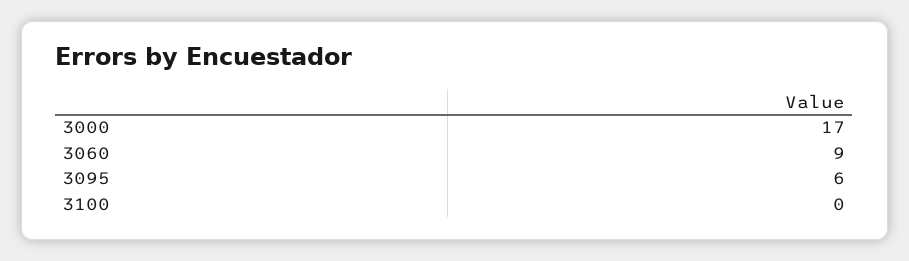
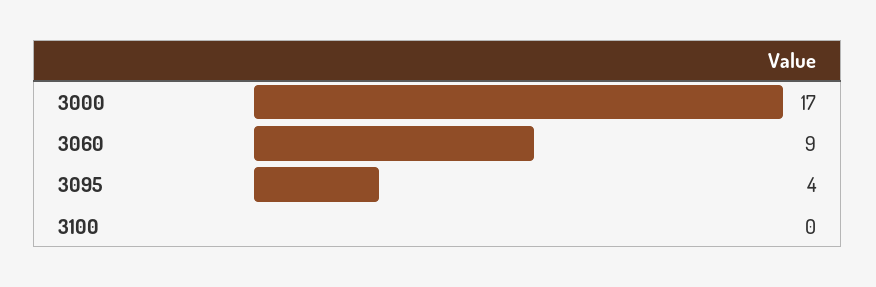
  {
    "3000": 17,
    "3060": 9,
-   "3095": 6,
+   "3095": 4,
    "3100": 0
  }

